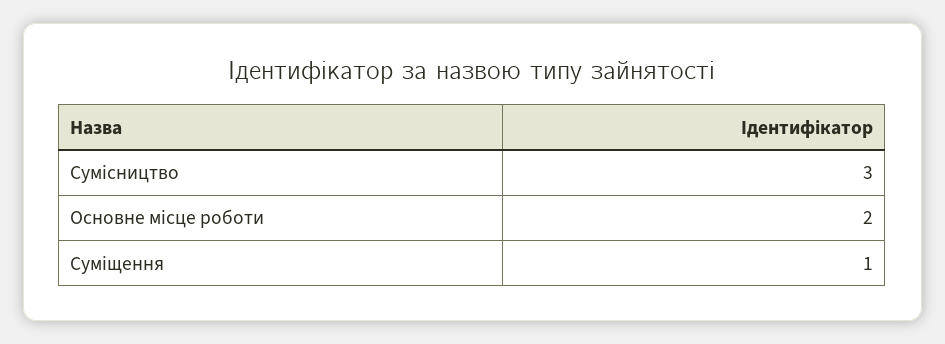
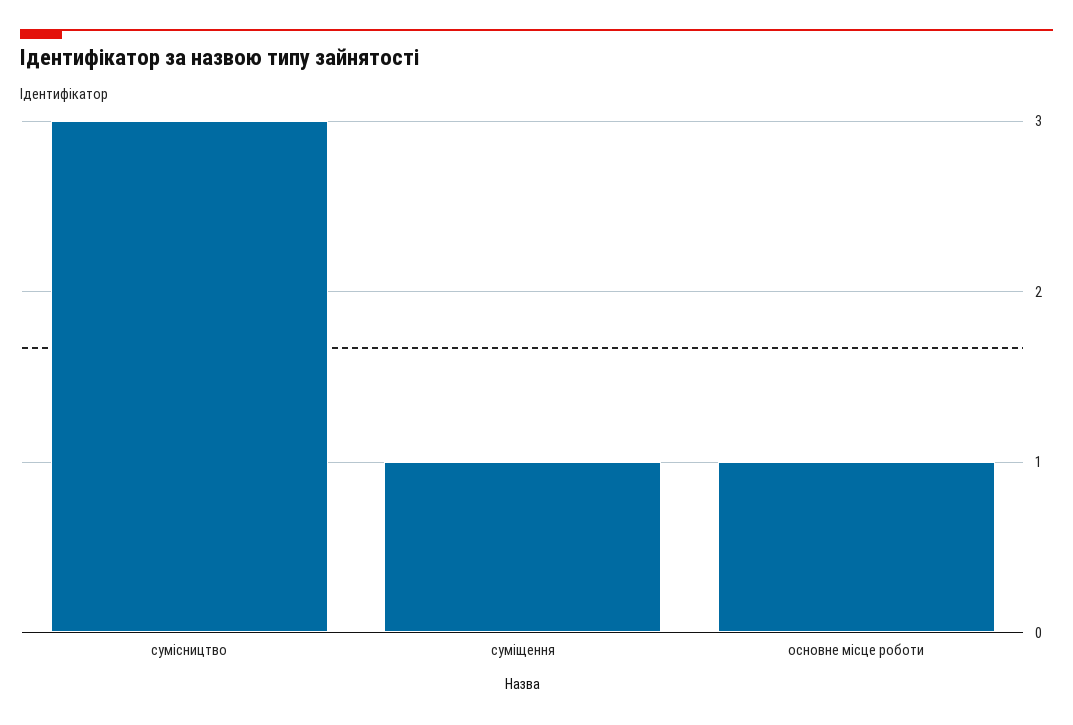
  {
    "Сумісництво": 3,
-   "Основне місце роботи": 2,
+   "Основне місце роботи": 1,
    "Суміщення": 1
  }

